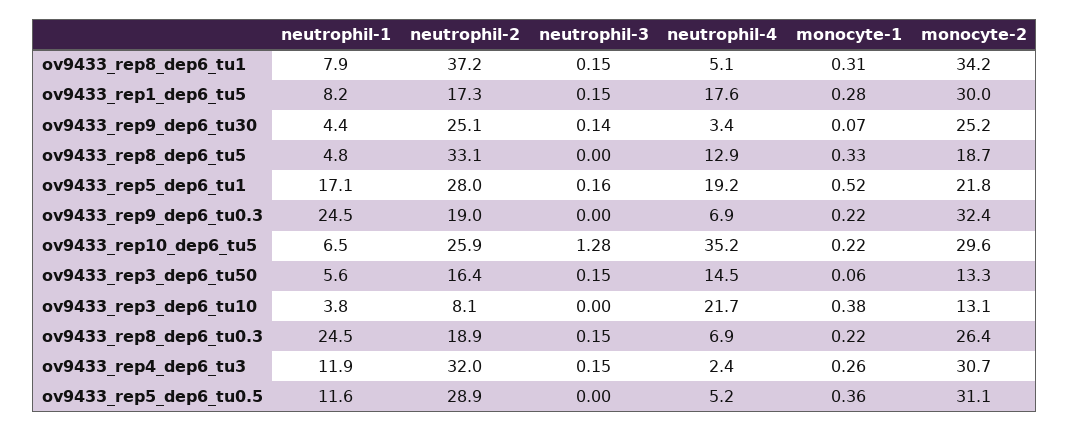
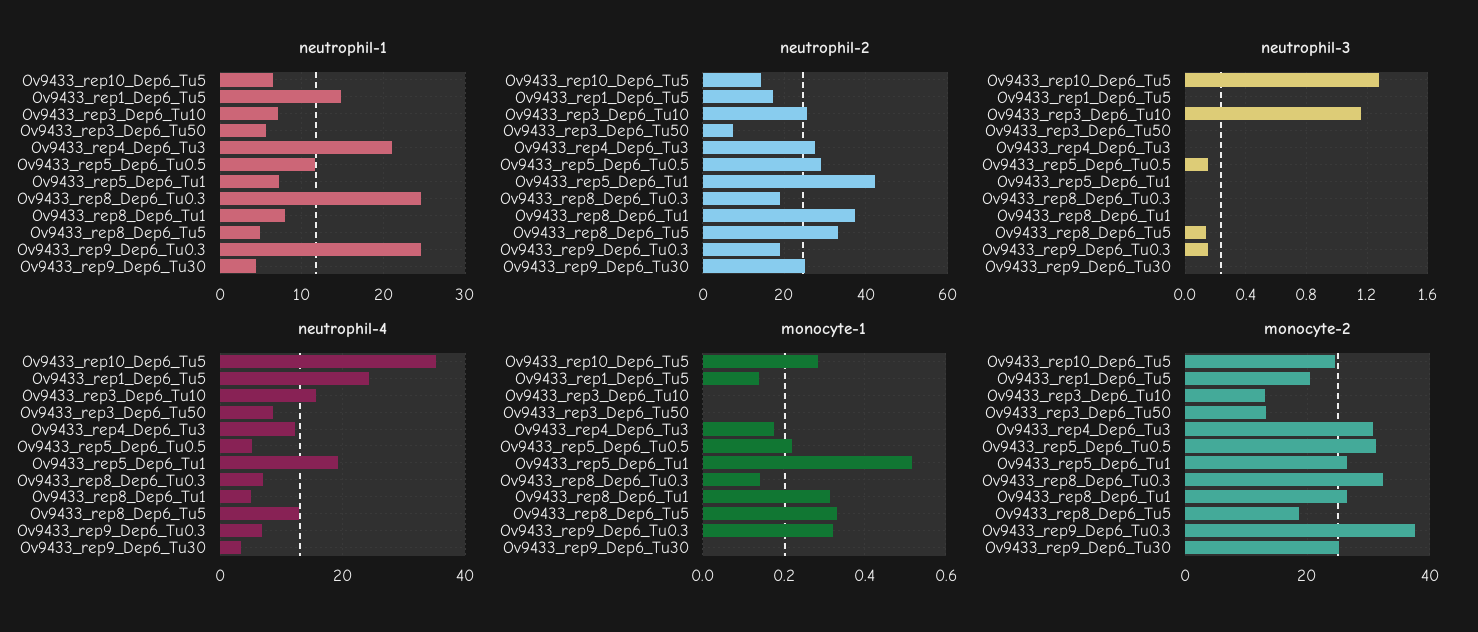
  {
    "neutrophil-1": {
      "ov9433_rep8_dep6_tu1": 7.9,
-     "ov9433_rep1_dep6_tu5": 8.2,
+     "ov9433_rep1_dep6_tu5": 15,
      "ov9433_rep9_dep6_tu30": 4.4,
      "ov9433_rep8_dep6_tu5": 4.8,
-     "ov9433_rep5_dep6_tu1": 17.1,
+     "ov9433_rep5_dep6_tu1": 7,
      "ov9433_rep9_dep6_tu0.3": 24.5,
      "ov9433_rep10_dep6_tu5": 6.5,
      "ov9433_rep3_dep6_tu50": 5.6,
-     "ov9433_rep3_dep6_tu10": 3.8,
+     "ov9433_rep3_dep6_tu10": 7,
      "ov9433_rep8_dep6_tu0.3": 24.5,
-     "ov9433_rep4_dep6_tu3": 11.9,
+     "ov9433_rep4_dep6_tu3": 21,
      "ov9433_rep5_dep6_tu0.5": 11.6
    },
    "neutrophil-2": {
      "ov9433_rep8_dep6_tu1": 37.2,
      "ov9433_rep1_dep6_tu5": 17.3,
      "ov9433_rep9_dep6_tu30": 25.1,
      "ov9433_rep8_dep6_tu5": 33.1,
-     "ov9433_rep5_dep6_tu1": 28,
+     "ov9433_rep5_dep6_tu1": 42,
      "ov9433_rep9_dep6_tu0.3": 19,
-     "ov9433_rep10_dep6_tu5": 25.9,
+     "ov9433_rep10_dep6_tu5": 14,
-     "ov9433_rep3_dep6_tu50": 16.4,
+     "ov9433_rep3_dep6_tu50": 8,
-     "ov9433_rep3_dep6_tu10": 8.1,
+     "ov9433_rep3_dep6_tu10": 26,
      "ov9433_rep8_dep6_tu0.3": 18.9,
-     "ov9433_rep4_dep6_tu3": 32,
+     "ov9433_rep4_dep6_tu3": 28,
      "ov9433_rep5_dep6_tu0.5": 28.9
    },
    "neutrophil-3": {
-     "ov9433_rep8_dep6_tu1": 0.15,
+     "ov9433_rep8_dep6_tu1": 0,
-     "ov9433_rep1_dep6_tu5": 0.15,
+     "ov9433_rep1_dep6_tu5": 0,
-     "ov9433_rep9_dep6_tu30": 0.14,
+     "ov9433_rep9_dep6_tu30": 0,
-     "ov9433_rep8_dep6_tu5": 0,
+     "ov9433_rep8_dep6_tu5": 0.15,
-     "ov9433_rep5_dep6_tu1": 0.16,
+     "ov9433_rep5_dep6_tu1": 0,
-     "ov9433_rep9_dep6_tu0.3": 0,
+     "ov9433_rep9_dep6_tu0.3": 0.15,
      "ov9433_rep10_dep6_tu5": 1.28,
-     "ov9433_rep3_dep6_tu50": 0.15,
+     "ov9433_rep3_dep6_tu50": 0,
-     "ov9433_rep3_dep6_tu10": 0,
+     "ov9433_rep3_dep6_tu10": 1.15,
-     "ov9433_rep8_dep6_tu0.3": 0.15,
+     "ov9433_rep8_dep6_tu0.3": 0,
-     "ov9433_rep4_dep6_tu3": 0.15,
+     "ov9433_rep4_dep6_tu3": 0,
-     "ov9433_rep5_dep6_tu0.5": 0
+     "ov9433_rep5_dep6_tu0.5": 0.15
    },
    "neutrophil-4": {
      "ov9433_rep8_dep6_tu1": 5.1,
-     "ov9433_rep1_dep6_tu5": 17.6,
+     "ov9433_rep1_dep6_tu5": 24,
      "ov9433_rep9_dep6_tu30": 3.4,
      "ov9433_rep8_dep6_tu5": 12.9,
      "ov9433_rep5_dep6_tu1": 19.2,
      "ov9433_rep9_dep6_tu0.3": 6.9,
      "ov9433_rep10_dep6_tu5": 35.2,
-     "ov9433_rep3_dep6_tu50": 14.5,
+     "ov9433_rep3_dep6_tu50": 8,
-     "ov9433_rep3_dep6_tu10": 21.7,
+     "ov9433_rep3_dep6_tu10": 16,
      "ov9433_rep8_dep6_tu0.3": 6.9,
-     "ov9433_rep4_dep6_tu3": 2.4,
+     "ov9433_rep4_dep6_tu3": 12,
      "ov9433_rep5_dep6_tu0.5": 5.2
    },
    "monocyte-1": {
      "ov9433_rep8_dep6_tu1": 0.31,
-     "ov9433_rep1_dep6_tu5": 0.28,
+     "ov9433_rep1_dep6_tu5": 0.14,
-     "ov9433_rep9_dep6_tu30": 0.07,
+     "ov9433_rep9_dep6_tu30": 0,
      "ov9433_rep8_dep6_tu5": 0.33,
      "ov9433_rep5_dep6_tu1": 0.52,
-     "ov9433_rep9_dep6_tu0.3": 0.22,
+     "ov9433_rep9_dep6_tu0.3": 0.32,
-     "ov9433_rep10_dep6_tu5": 0.22,
+     "ov9433_rep10_dep6_tu5": 0.28,
-     "ov9433_rep3_dep6_tu50": 0.06,
+     "ov9433_rep3_dep6_tu50": 0,
-     "ov9433_rep3_dep6_tu10": 0.38,
+     "ov9433_rep3_dep6_tu10": 0,
-     "ov9433_rep8_dep6_tu0.3": 0.22,
+     "ov9433_rep8_dep6_tu0.3": 0.14,
-     "ov9433_rep4_dep6_tu3": 0.26,
+     "ov9433_rep4_dep6_tu3": 0.18,
-     "ov9433_rep5_dep6_tu0.5": 0.36
+     "ov9433_rep5_dep6_tu0.5": 0.22
    },
    "monocyte-2": {
-     "ov9433_rep8_dep6_tu1": 34.2,
+     "ov9433_rep8_dep6_tu1": 26,
-     "ov9433_rep1_dep6_tu5": 30,
+     "ov9433_rep1_dep6_tu5": 20,
      "ov9433_rep9_dep6_tu30": 25.2,
      "ov9433_rep8_dep6_tu5": 18.7,
-     "ov9433_rep5_dep6_tu1": 21.8,
+     "ov9433_rep5_dep6_tu1": 26,
-     "ov9433_rep9_dep6_tu0.3": 32.4,
+     "ov9433_rep9_dep6_tu0.3": 38,
-     "ov9433_rep10_dep6_tu5": 29.6,
+     "ov9433_rep10_dep6_tu5": 24,
      "ov9433_rep3_dep6_tu50": 13.3,
      "ov9433_rep3_dep6_tu10": 13.1,
-     "ov9433_rep8_dep6_tu0.3": 26.4,
+     "ov9433_rep8_dep6_tu0.3": 32,
      "ov9433_rep4_dep6_tu3": 30.7,
      "ov9433_rep5_dep6_tu0.5": 31.1
    }
  }

